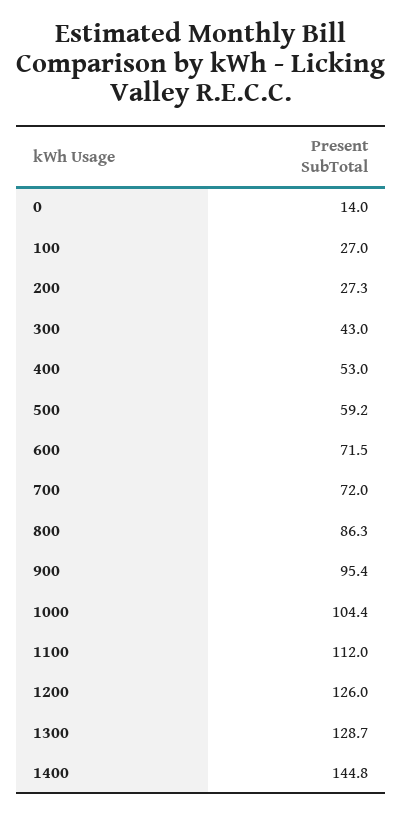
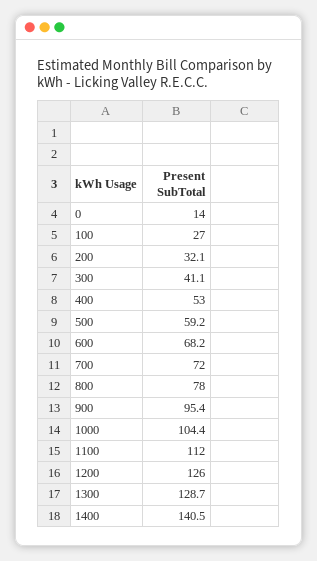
  {
    "0": 14,
    "100": 27,
-   "200": 27.3,
+   "200": 32.1,
-   "300": 43,
+   "300": 41.1,
    "400": 53,
    "500": 59.2,
-   "600": 71.5,
+   "600": 68.2,
    "700": 72,
-   "800": 86.3,
+   "800": 78,
    "900": 95.4,
    "1000": 104.4,
    "1100": 112,
    "1200": 126,
    "1300": 128.7,
-   "1400": 144.8
+   "1400": 140.5
  }

